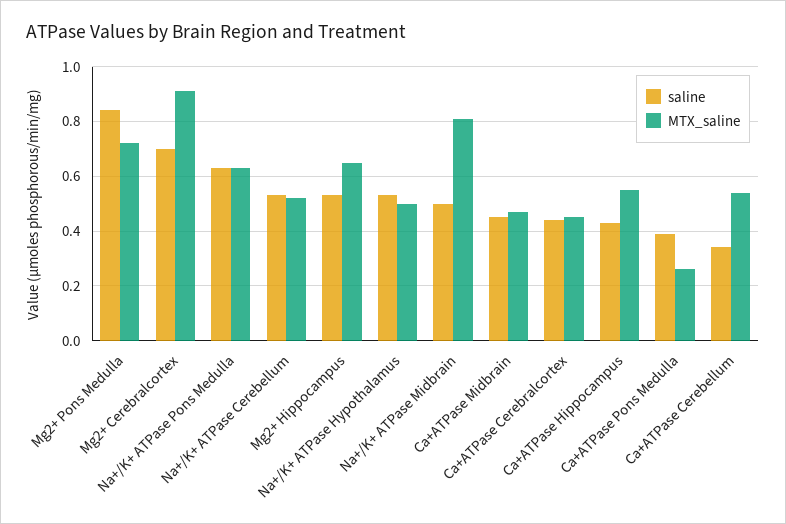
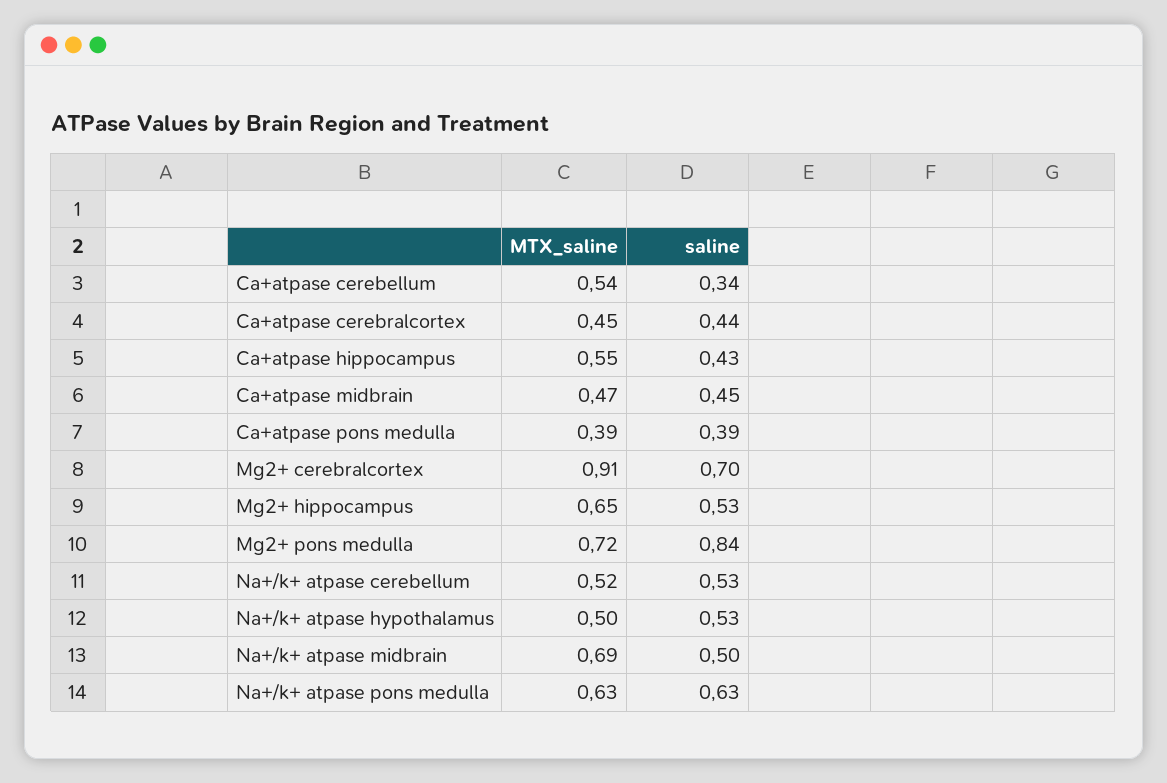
  {
    "saline": {
      "Mg2+ Pons Medulla": 0.84,
      "Mg2+ Cerebralcortex": 0.7,
      "Na+/K+ ATPase Pons Medulla": 0.63,
      "Na+/K+ ATPase Cerebellum": 0.53,
      "Mg2+ Hippocampus": 0.53,
      "Na+/K+ ATPase Hypothalamus": 0.53,
      "Na+/K+ ATPase Midbrain": 0.5,
      "Ca+ATPase Midbrain": 0.45,
      "Ca+ATPase Cerebralcortex": 0.44,
      "Ca+ATPase Hippocampus": 0.43,
      "Ca+ATPase Pons Medulla": 0.39,
      "Ca+ATPase Cerebellum": 0.34
    },
    "MTX_saline": {
      "Mg2+ Pons Medulla": 0.72,
      "Mg2+ Cerebralcortex": 0.91,
      "Na+/K+ ATPase Pons Medulla": 0.63,
      "Na+/K+ ATPase Cerebellum": 0.52,
      "Mg2+ Hippocampus": 0.65,
      "Na+/K+ ATPase Hypothalamus": 0.5,
-     "Na+/K+ ATPase Midbrain": 0.8,
+     "Na+/K+ ATPase Midbrain": 0.69,
      "Ca+ATPase Midbrain": 0.47,
      "Ca+ATPase Cerebralcortex": 0.45,
      "Ca+ATPase Hippocampus": 0.55,
-     "Ca+ATPase Pons Medulla": 0.25,
+     "Ca+ATPase Pons Medulla": 0.39,
      "Ca+ATPase Cerebellum": 0.54
    }
  }

